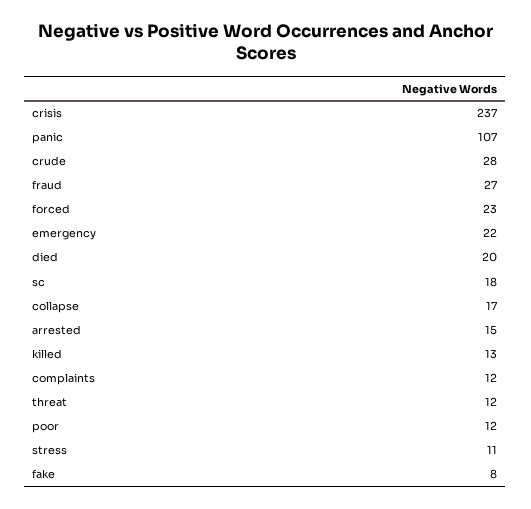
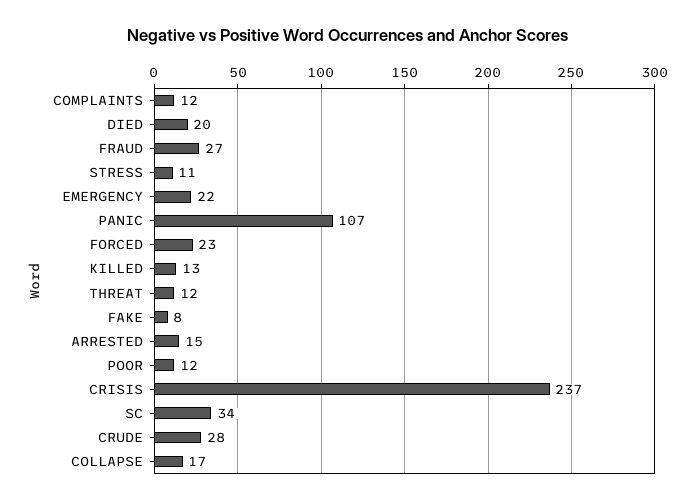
  {
    "crisis": 237,
    "panic": 107,
    "crude": 28,
    "fraud": 27,
    "forced": 23,
    "emergency": 22,
    "died": 20,
-   "sc": 18,
+   "sc": 34,
    "collapse": 17,
    "arrested": 15,
    "killed": 13,
    "complaints": 12,
    "threat": 12,
    "poor": 12,
    "stress": 11,
    "fake": 8
  }

